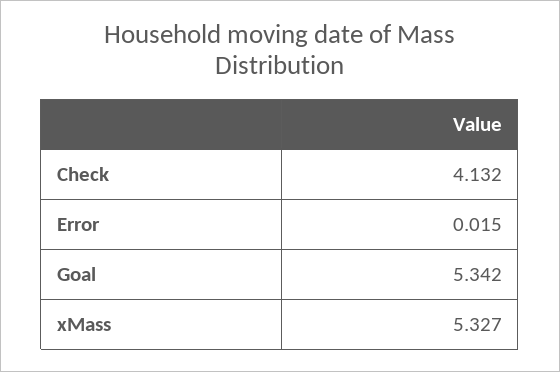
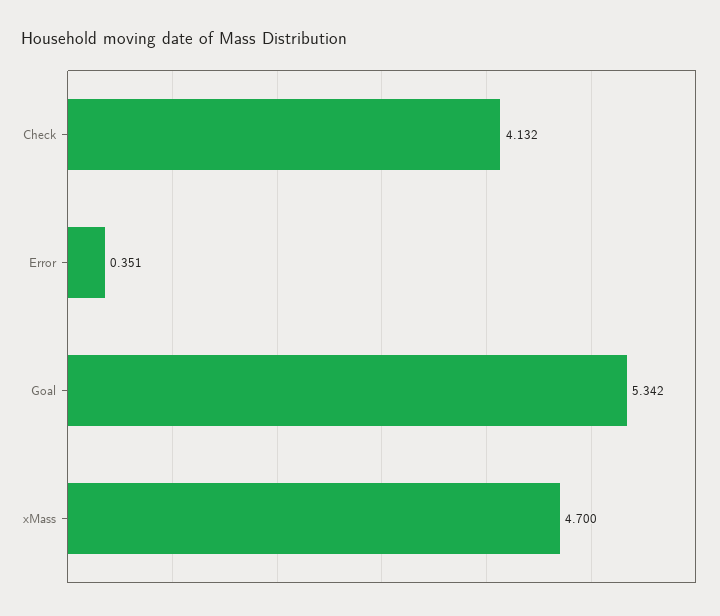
  {
    "Check": 4.132,
-   "Error": 0.015,
+   "Error": 0.351,
    "Goal": 5.342,
-   "xMass": 5.327
+   "xMass": 4.7
  }

